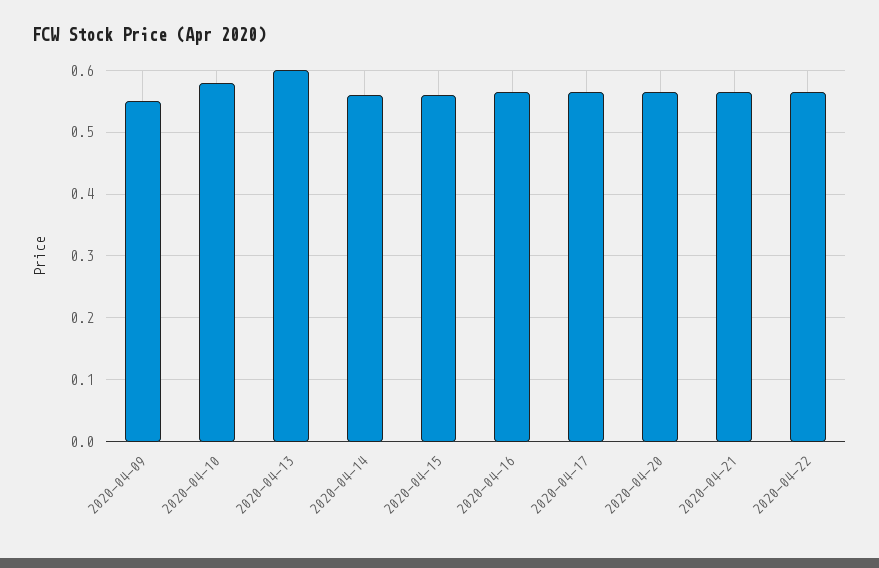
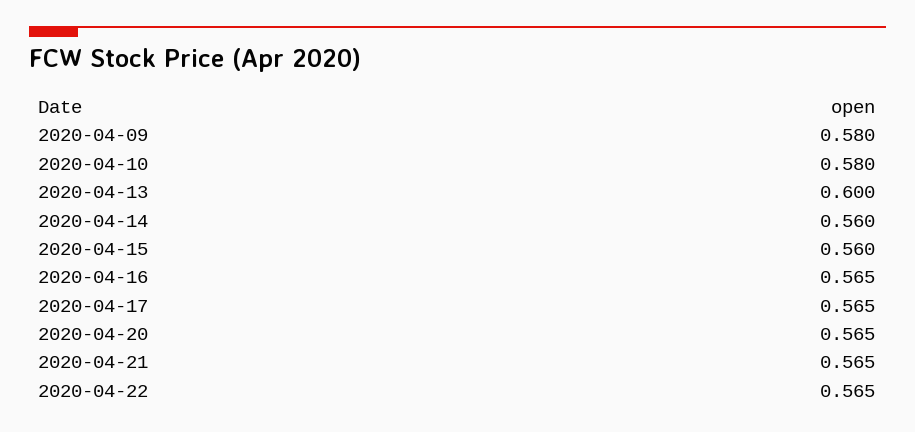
  {
-   "2020-04-09": 0.55,
+   "2020-04-09": 0.58,
    "2020-04-10": 0.58,
    "2020-04-13": 0.6,
    "2020-04-14": 0.56,
    "2020-04-15": 0.56,
    "2020-04-16": 0.565,
    "2020-04-17": 0.565,
    "2020-04-20": 0.565,
    "2020-04-21": 0.565,
    "2020-04-22": 0.565
  }

